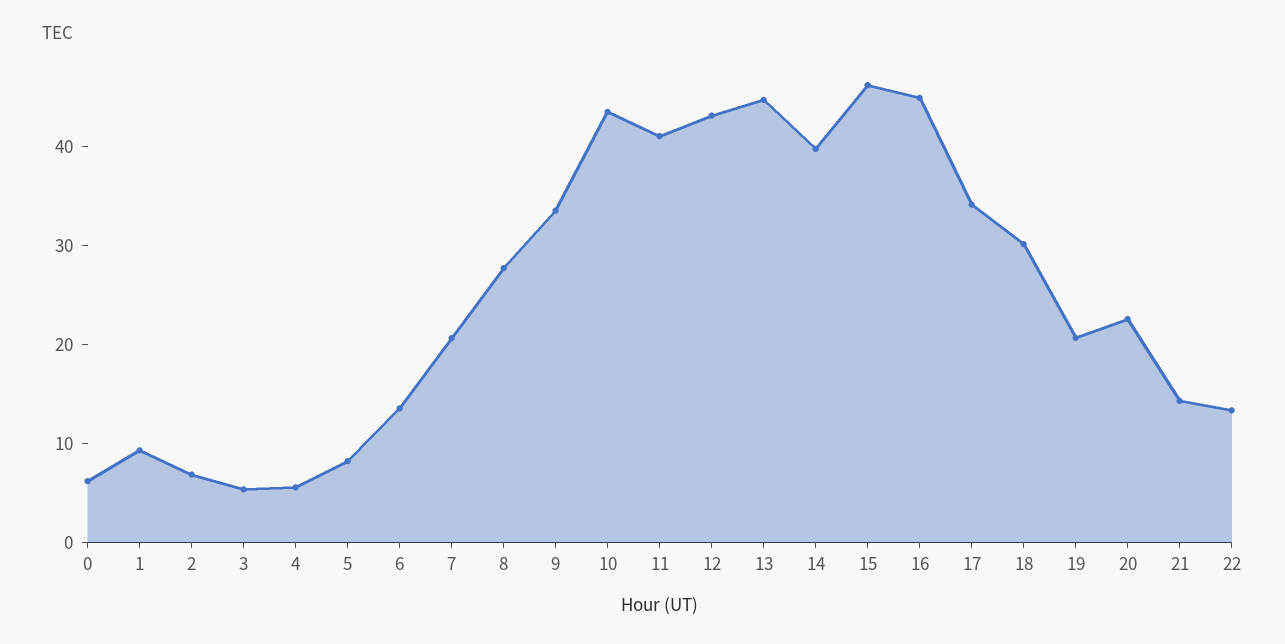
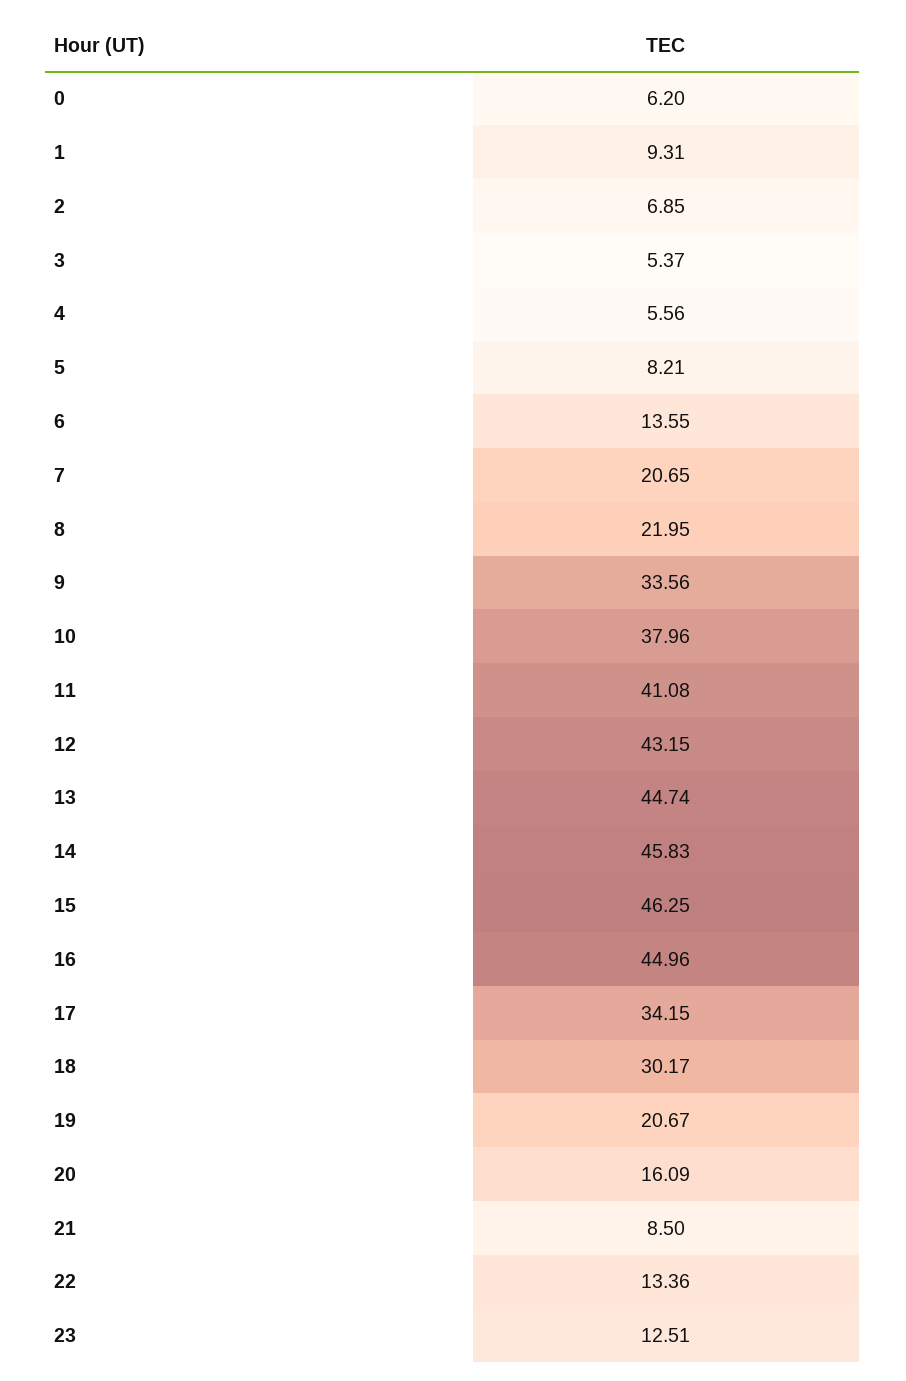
  {
    "0": 6.2,
    "1": 9.31,
    "2": 6.85,
    "3": 5.37,
    "4": 5.56,
    "5": 8.21,
    "6": 13.55,
    "7": 20.65,
-   "8": 28,
+   "8": 21.95,
    "9": 33.56,
-   "10": 44,
+   "10": 37.96,
    "11": 41.08,
    "12": 43.15,
    "13": 44.74,
-   "14": 40,
+   "14": 45.83,
    "15": 46.25,
    "16": 44.96,
    "17": 34.15,
    "18": 30.17,
    "19": 20.67,
-   "20": 22,
+   "20": 16.09,
-   "21": 14,
+   "21": 8.5,
-   "22": 13.36
+   "22": 13.36,
+   "23": 12.51
  }

